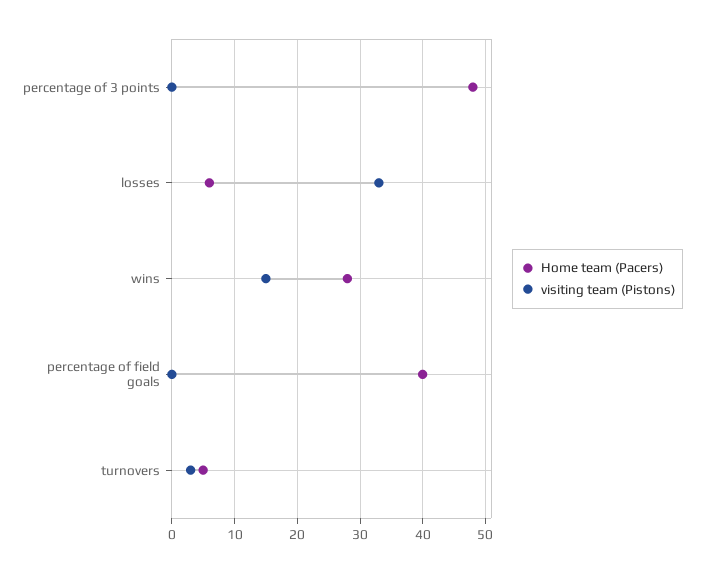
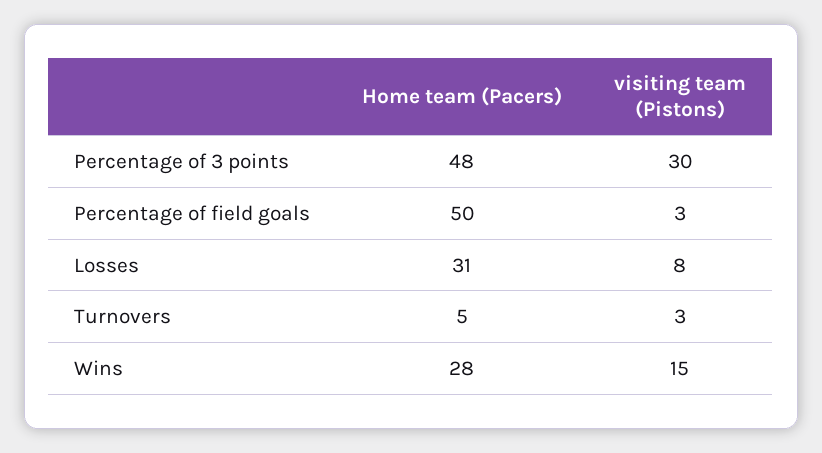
  {
    "Home team (Pacers)": {
      "percentage of 3 points": 48,
-     "losses": 6,
+     "losses": 31,
      "wins": 28,
-     "percentage of field goals": 40,
+     "percentage of field goals": 50,
      "turnovers": 5
    },
    "visiting team (Pistons)": {
-     "percentage of 3 points": 0,
+     "percentage of 3 points": 30,
-     "losses": 33,
+     "losses": 8,
      "wins": 15,
-     "percentage of field goals": 0,
+     "percentage of field goals": 3,
      "turnovers": 3
    }
  }

